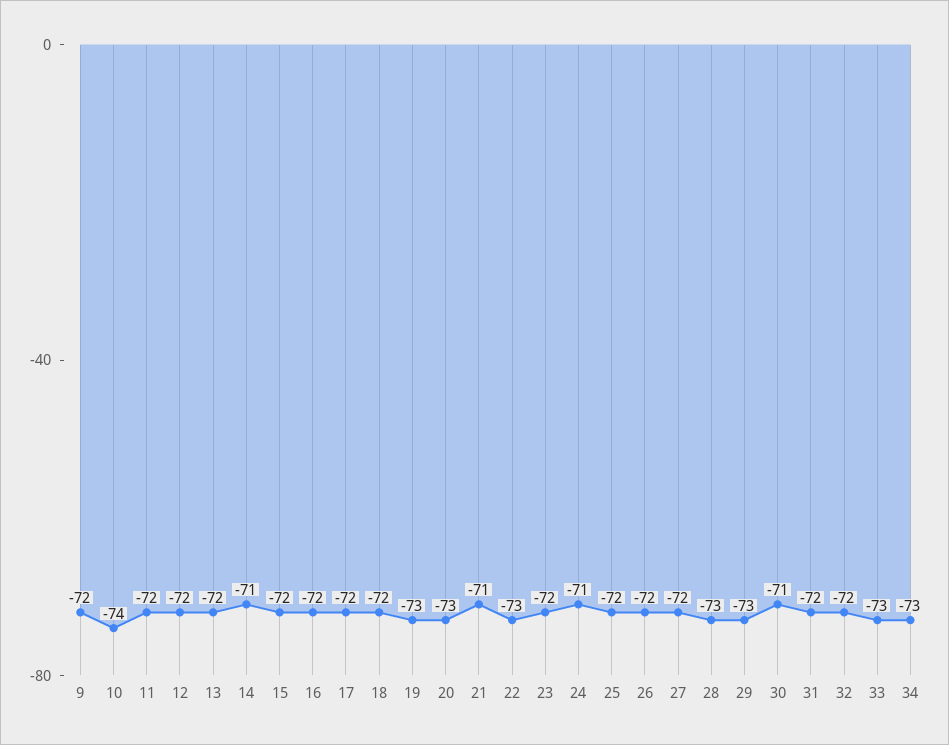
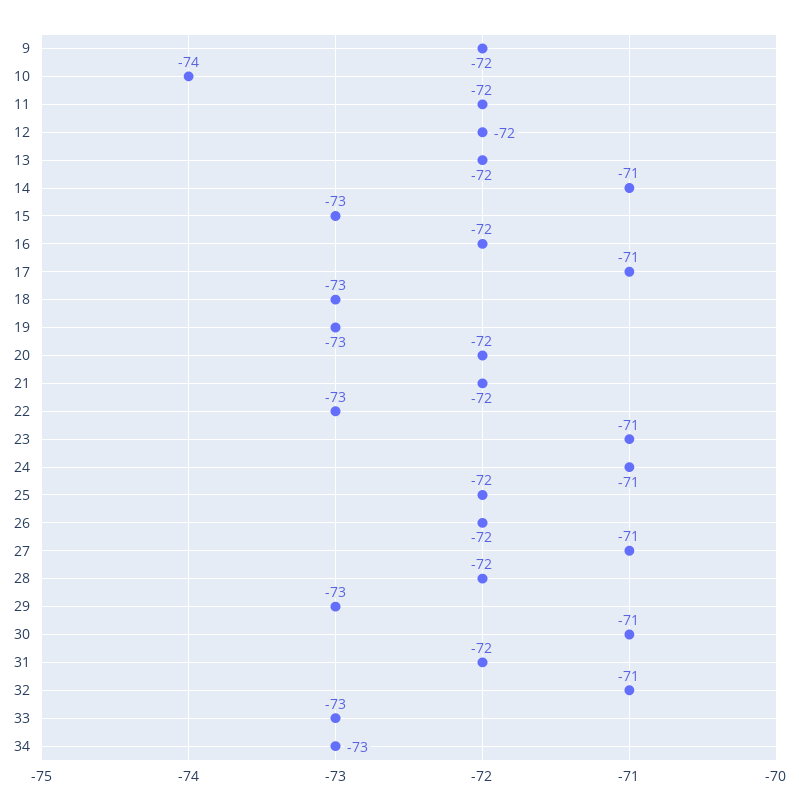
  {
    "9": -72,
    "10": -74,
    "11": -72,
    "12": -72,
    "13": -72,
    "14": -71,
-   "15": -72,
+   "15": -73,
    "16": -72,
-   "17": -72,
+   "17": -71,
-   "18": -72,
+   "18": -73,
    "19": -73,
-   "20": -73,
+   "20": -72,
-   "21": -71,
+   "21": -72,
    "22": -73,
-   "23": -72,
+   "23": -71,
    "24": -71,
    "25": -72,
    "26": -72,
-   "27": -72,
+   "27": -71,
-   "28": -73,
+   "28": -72,
    "29": -73,
    "30": -71,
    "31": -72,
-   "32": -72,
+   "32": -71,
    "33": -73,
    "34": -73
  }

